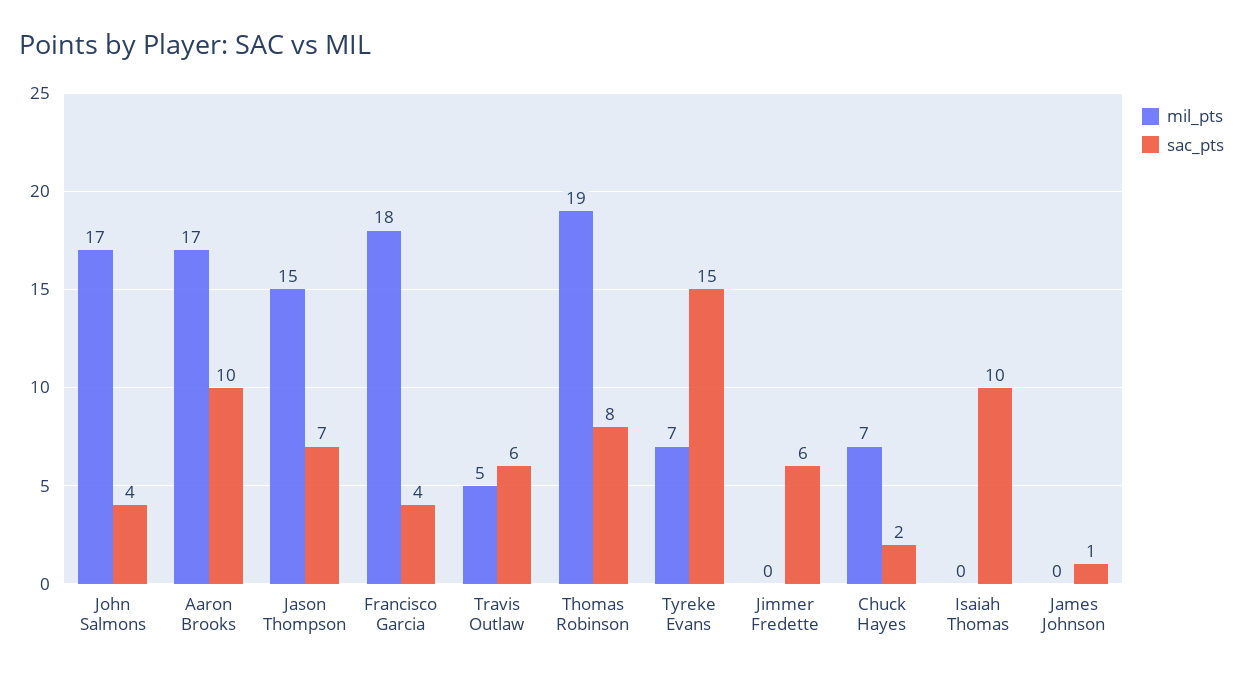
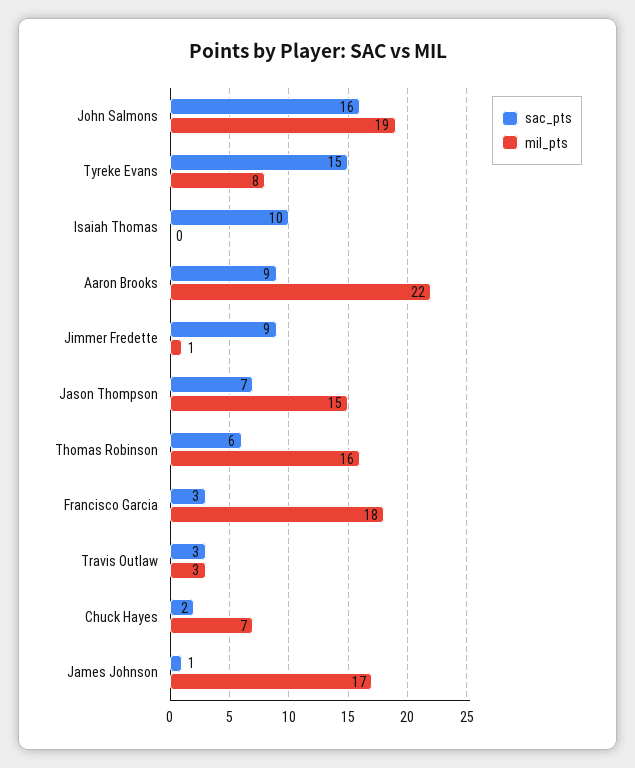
  {
    "mil_pts": {
-     "John Salmons": 17,
+     "John Salmons": 19,
-     "Aaron Brooks": 17,
+     "Aaron Brooks": 22,
      "Jason Thompson": 15,
      "Francisco Garcia": 18,
-     "Travis Outlaw": 5,
+     "Travis Outlaw": 3,
-     "Thomas Robinson": 19,
+     "Thomas Robinson": 16,
-     "Tyreke Evans": 7,
+     "Tyreke Evans": 8,
-     "Jimmer Fredette": 0,
+     "Jimmer Fredette": 1,
      "Chuck Hayes": 7,
      "Isaiah Thomas": 0,
-     "James Johnson": 0
+     "James Johnson": 17
    },
    "sac_pts": {
-     "John Salmons": 4,
+     "John Salmons": 16,
-     "Aaron Brooks": 10,
+     "Aaron Brooks": 9,
      "Jason Thompson": 7,
-     "Francisco Garcia": 4,
+     "Francisco Garcia": 3,
-     "Travis Outlaw": 6,
+     "Travis Outlaw": 3,
-     "Thomas Robinson": 8,
+     "Thomas Robinson": 6,
      "Tyreke Evans": 15,
-     "Jimmer Fredette": 6,
+     "Jimmer Fredette": 9,
      "Chuck Hayes": 2,
      "Isaiah Thomas": 10,
      "James Johnson": 1
    }
  }

